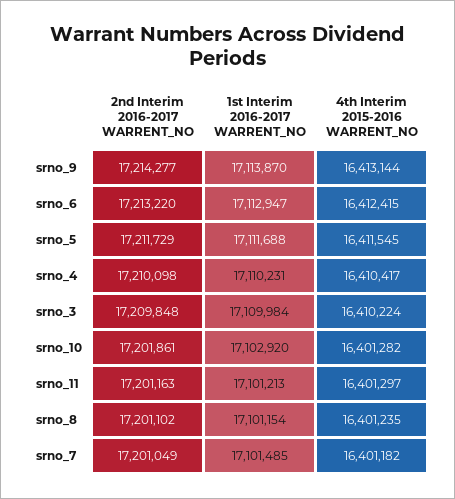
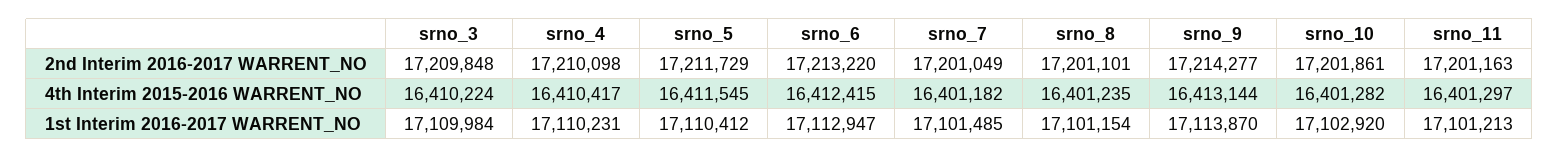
  {
    "2nd Interim 2016-2017 WARRENT_NO": {
      "srno_9": 17214277,
      "srno_6": 17213220,
      "srno_5": 17211729,
      "srno_4": 17210098,
      "srno_3": 17209848,
      "srno_10": 17201861,
      "srno_11": 17201163,
-     "srno_8": 17201102,
+     "srno_8": 17201101,
      "srno_7": 17201049
    },
    "1st Interim 2016-2017 WARRENT_NO": {
      "srno_9": 17113870,
      "srno_6": 17112947,
-     "srno_5": 17111688,
+     "srno_5": 17110412,
      "srno_4": 17110231,
      "srno_3": 17109984,
      "srno_10": 17102920,
      "srno_11": 17101213,
      "srno_8": 17101154,
      "srno_7": 17101485
    },
    "4th Interim 2015-2016 WARRENT_NO": {
      "srno_9": 16413144,
      "srno_6": 16412415,
      "srno_5": 16411545,
      "srno_4": 16410417,
      "srno_3": 16410224,
      "srno_10": 16401282,
      "srno_11": 16401297,
      "srno_8": 16401235,
      "srno_7": 16401182
    }
  }

